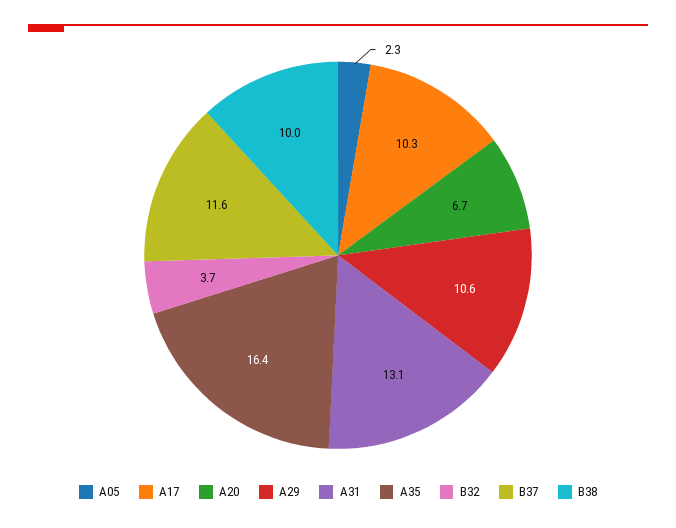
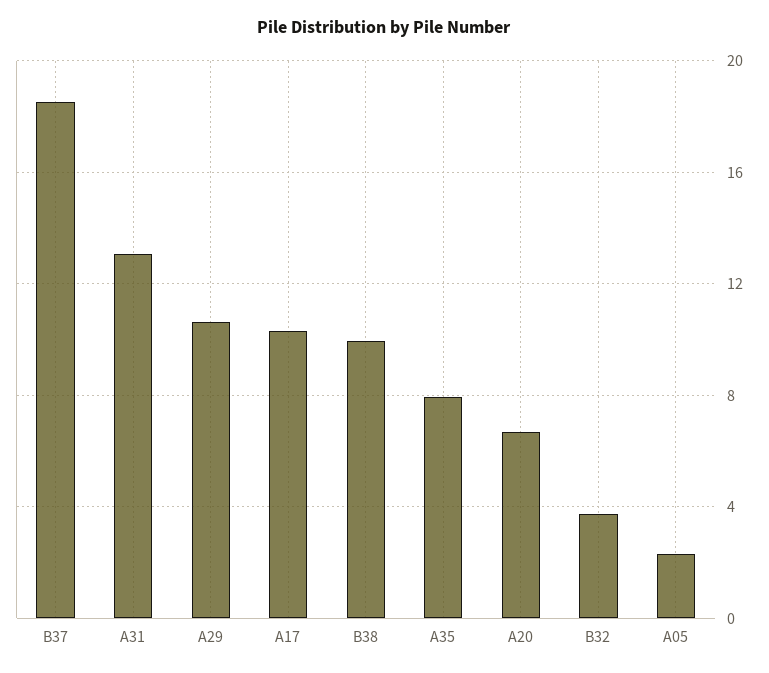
  {
    "A05": 2.3,
    "A17": 10.3,
    "A20": 6.7,
    "A29": 10.6,
    "A31": 13.1,
-   "A35": 16.4,
+   "A35": 8,
    "B32": 3.7,
-   "B37": 11.6,
+   "B37": 18.5,
    "B38": 10
  }

